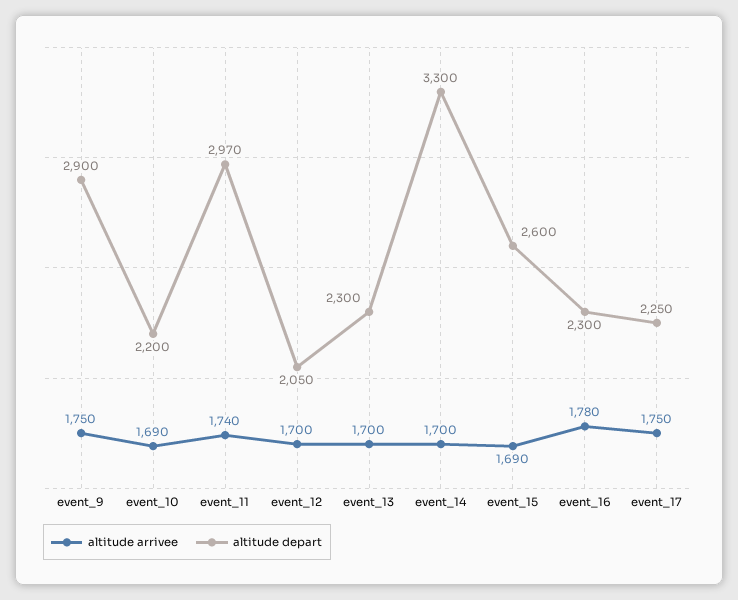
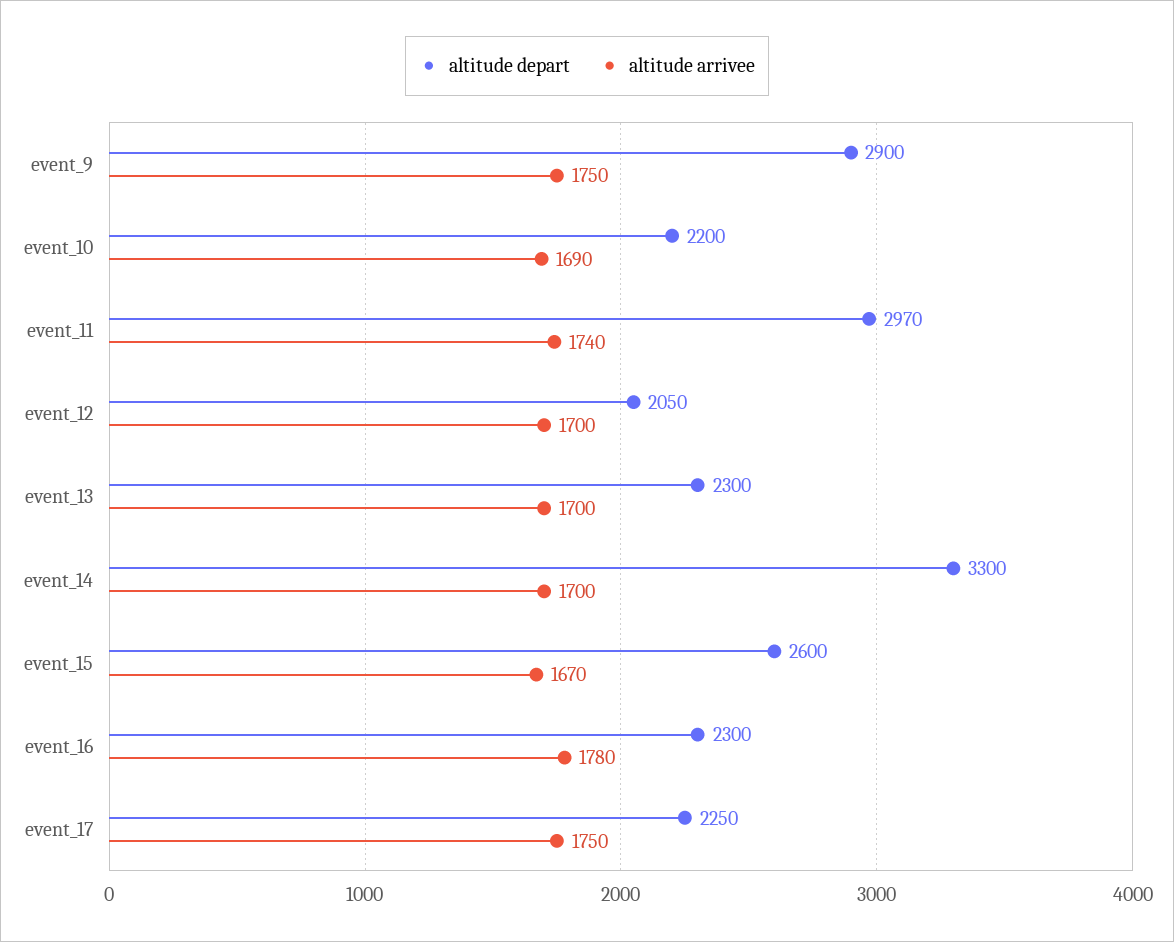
  {
    "altitude arrivee": {
      "event_9": 1750,
      "event_10": 1690,
      "event_11": 1740,
      "event_12": 1700,
      "event_13": 1700,
      "event_14": 1700,
-     "event_15": 1690,
+     "event_15": 1670,
      "event_16": 1780,
      "event_17": 1750
    },
    "altitude depart": {
      "event_9": 2900,
      "event_10": 2200,
      "event_11": 2970,
      "event_12": 2050,
      "event_13": 2300,
      "event_14": 3300,
      "event_15": 2600,
      "event_16": 2300,
      "event_17": 2250
    }
  }

